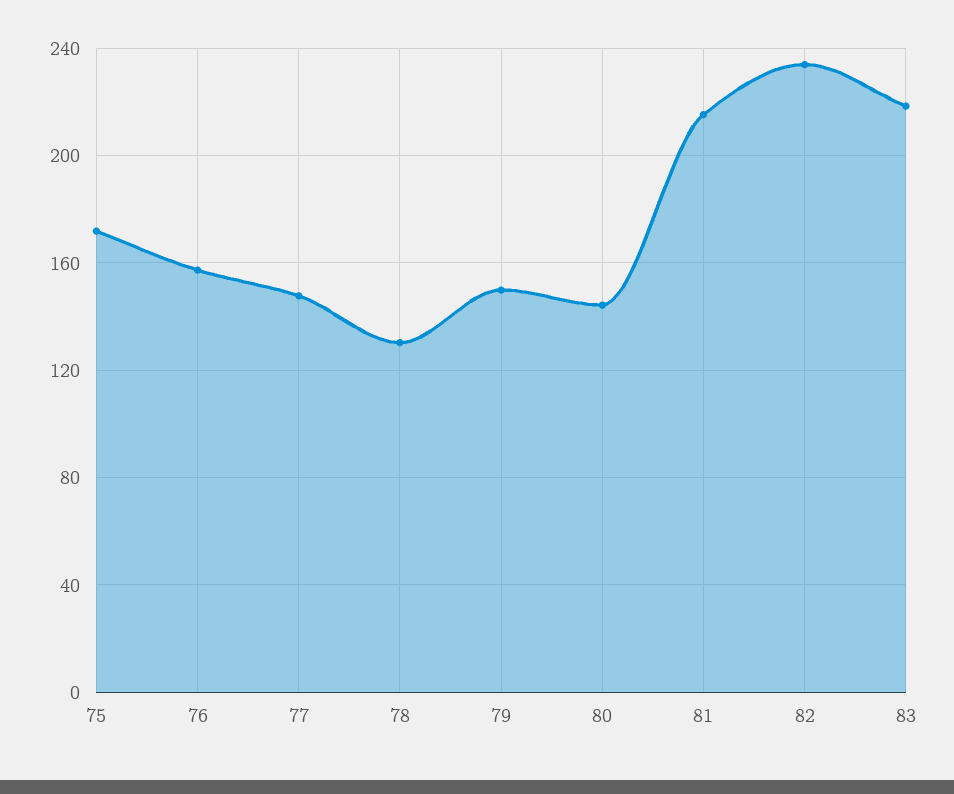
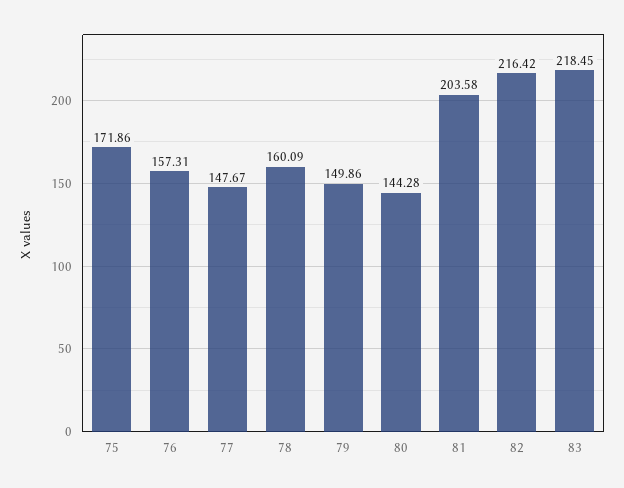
  {
    "75": 171.86,
    "76": 157.31,
    "77": 147.67,
-   "78": 130,
+   "78": 160.09,
    "79": 149.86,
    "80": 144.28,
-   "81": 215,
+   "81": 203.58,
-   "82": 235,
+   "82": 216.42,
    "83": 218.45
  }

